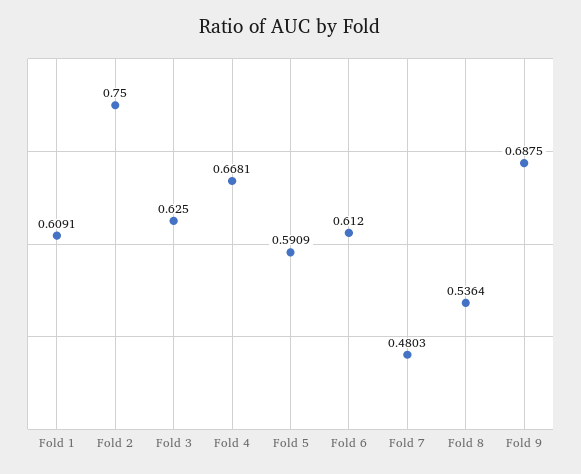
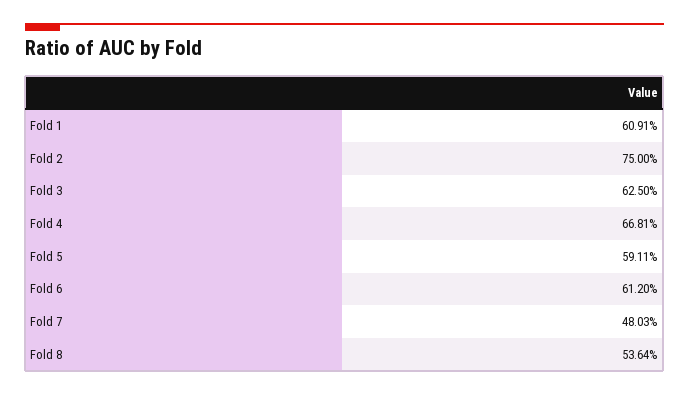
  {
    "Fold 1": 0.6091,
    "Fold 2": 0.75,
    "Fold 3": 0.625,
    "Fold 4": 0.6681,
-   "Fold 5": 0.5909,
+   "Fold 5": 0.5911,
    "Fold 6": 0.612,
    "Fold 7": 0.4803,
-   "Fold 8": 0.5364,
+   "Fold 8": 0.5364
-   "Fold 9": 0.6875
  }

